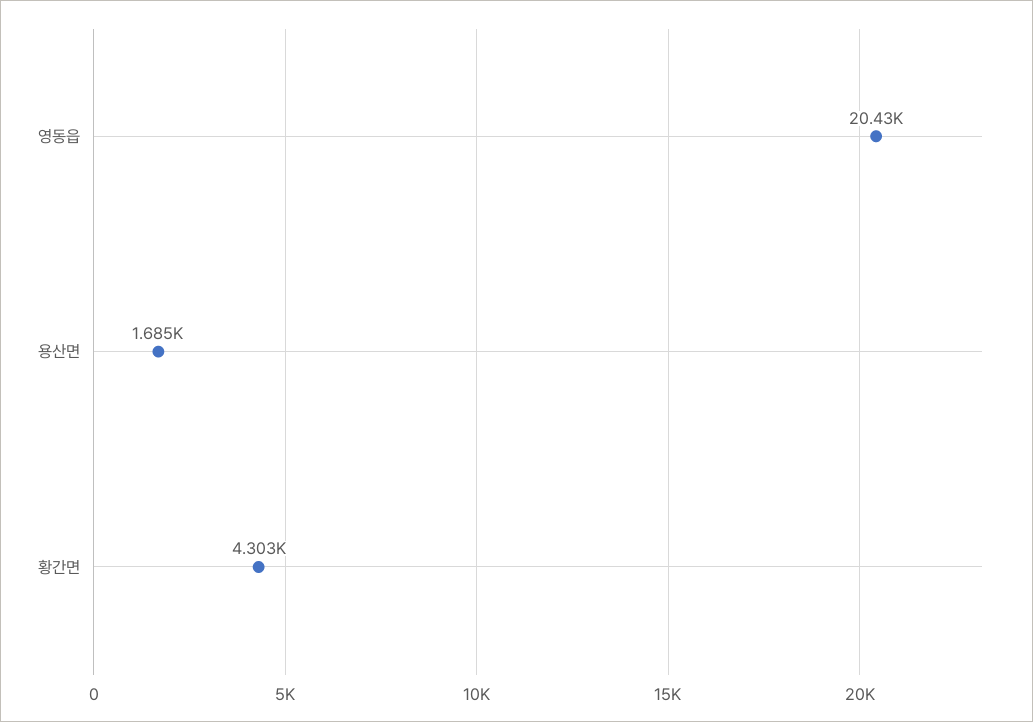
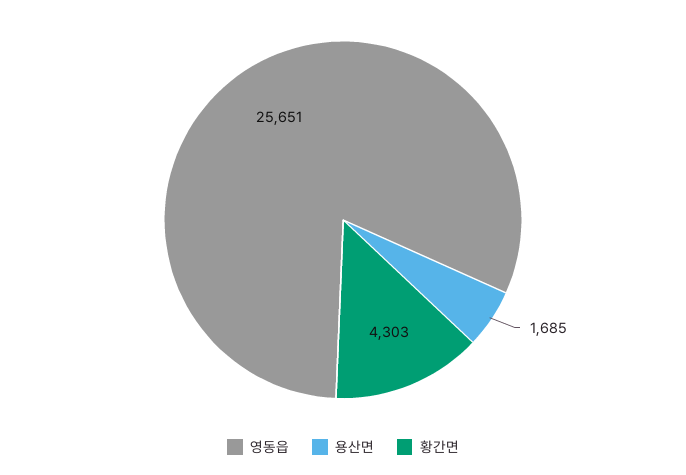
  {
-   "영동읍": 20430,
+   "영동읍": 25651,
    "용산면": 1685,
    "황간면": 4303
  }

